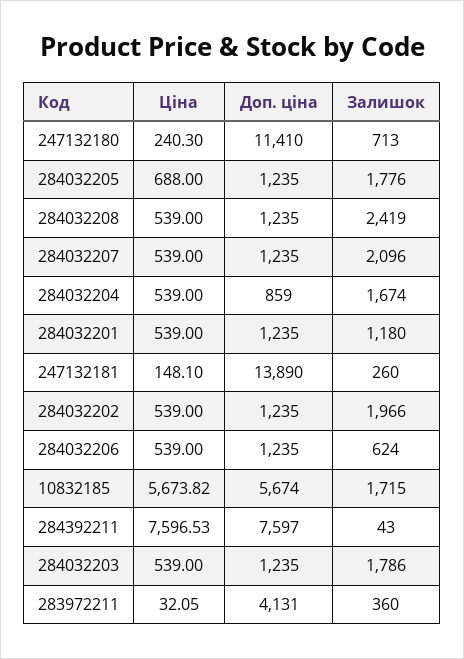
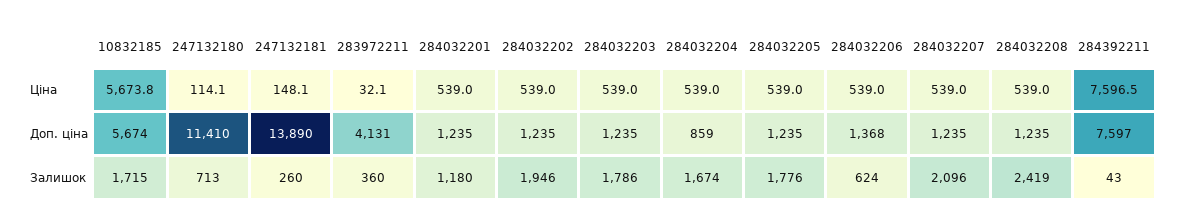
  {
    "Ціна": {
-     "247132180": 240.3,
+     "247132180": 114.1,
-     "284032205": 688,
+     "284032205": 539,
      "284032208": 539,
      "284032207": 539,
      "284032204": 539,
      "284032201": 539,
      "247132181": 148.1,
      "284032202": 539,
      "284032206": 539,
      "10832185": 5673.82,
      "284392211": 7596.53,
      "284032203": 539,
      "283972211": 32.05
    },
    "Доп. ціна": {
      "247132180": 11410,
      "284032205": 1235,
      "284032208": 1235,
      "284032207": 1235,
      "284032204": 859,
      "284032201": 1235,
      "247132181": 13890,
      "284032202": 1235,
-     "284032206": 1235,
+     "284032206": 1368,
      "10832185": 5674,
      "284392211": 7597,
      "284032203": 1235,
      "283972211": 4131
    },
    "Залишок": {
      "247132180": 713,
      "284032205": 1776,
      "284032208": 2419,
      "284032207": 2096,
      "284032204": 1674,
      "284032201": 1180,
      "247132181": 260,
-     "284032202": 1966,
+     "284032202": 1946,
      "284032206": 624,
      "10832185": 1715,
      "284392211": 43,
      "284032203": 1786,
      "283972211": 360
    }
  }

